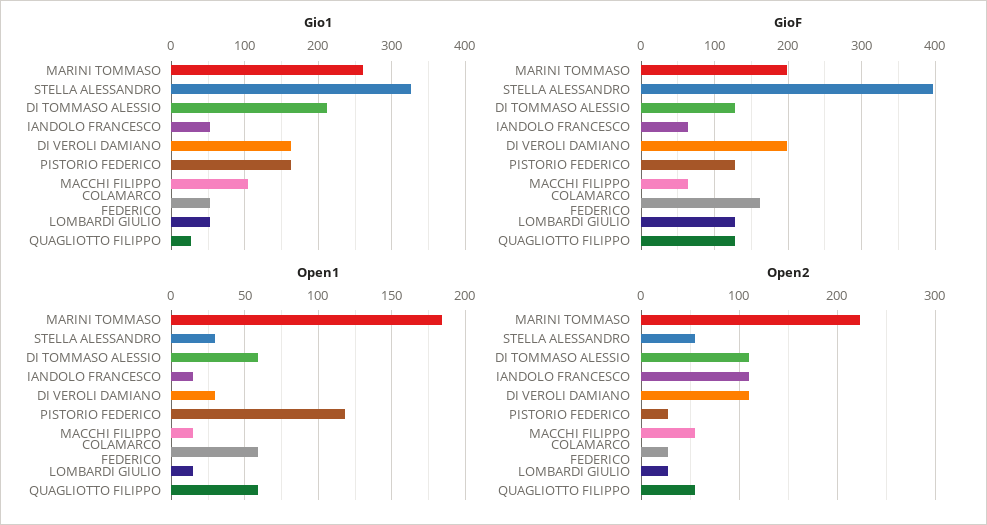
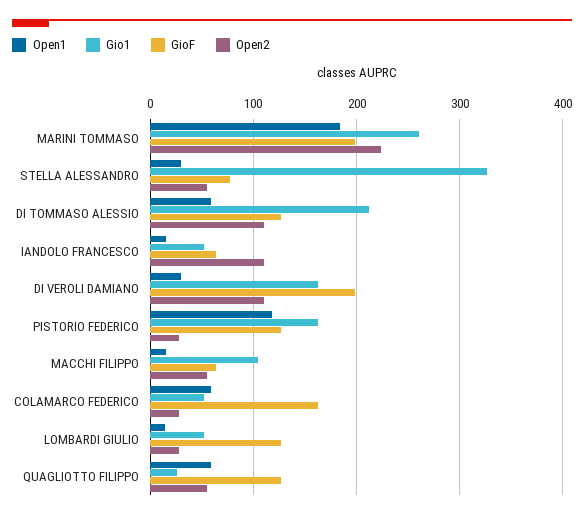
  {
    "Gio1": {
      "MARINI TOMMASO": 260,
      "STELLA ALESSANDRO": 330,
      "DI TOMMASO ALESSIO": 210,
      "IANDOLO FRANCESCO": 50,
      "DI VEROLI DAMIANO": 160,
      "PISTORIO FEDERICO": 160,
      "MACCHI FILIPPO": 100,
      "COLAMARCO FEDERICO": 50,
      "LOMBARDI GIULIO": 50,
      "QUAGLIOTTO FILIPPO": 30
    },
    "GioF": {
      "MARINI TOMMASO": 200,
-     "STELLA ALESSANDRO": 400,
+     "STELLA ALESSANDRO": 80,
      "DI TOMMASO ALESSIO": 130,
      "IANDOLO FRANCESCO": 60,
      "DI VEROLI DAMIANO": 200,
      "PISTORIO FEDERICO": 130,
      "MACCHI FILIPPO": 60,
      "COLAMARCO FEDERICO": 160,
      "LOMBARDI GIULIO": 130,
      "QUAGLIOTTO FILIPPO": 130
    },
    "Open1": {
      "MARINI TOMMASO": 185,
      "STELLA ALESSANDRO": 30,
      "DI TOMMASO ALESSIO": 60,
      "IANDOLO FRANCESCO": 15,
      "DI VEROLI DAMIANO": 30,
      "PISTORIO FEDERICO": 120,
      "MACCHI FILIPPO": 15,
      "COLAMARCO FEDERICO": 60,
      "LOMBARDI GIULIO": 15,
      "QUAGLIOTTO FILIPPO": 60
    },
    "Open2": {
      "MARINI TOMMASO": 220,
      "STELLA ALESSANDRO": 60,
      "DI TOMMASO ALESSIO": 110,
      "IANDOLO FRANCESCO": 110,
      "DI VEROLI DAMIANO": 110,
      "PISTORIO FEDERICO": 30,
      "MACCHI FILIPPO": 60,
      "COLAMARCO FEDERICO": 30,
      "LOMBARDI GIULIO": 30,
      "QUAGLIOTTO FILIPPO": 60
    }
  }

